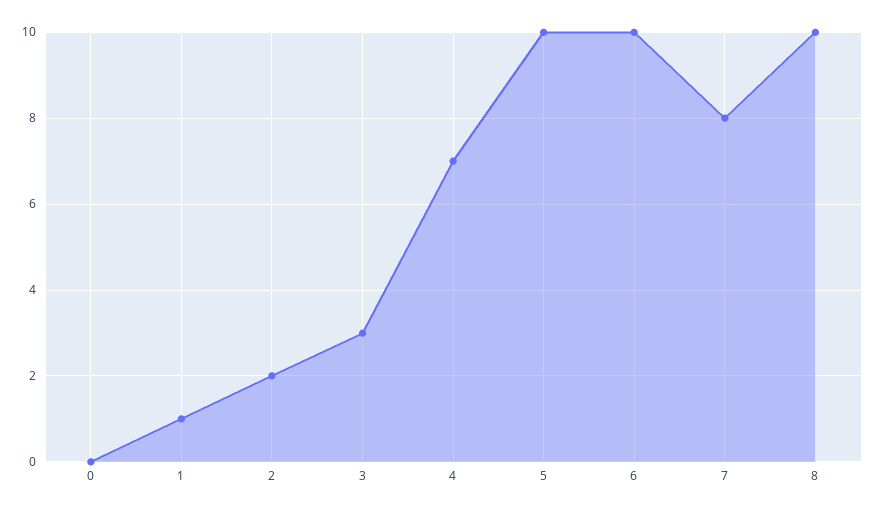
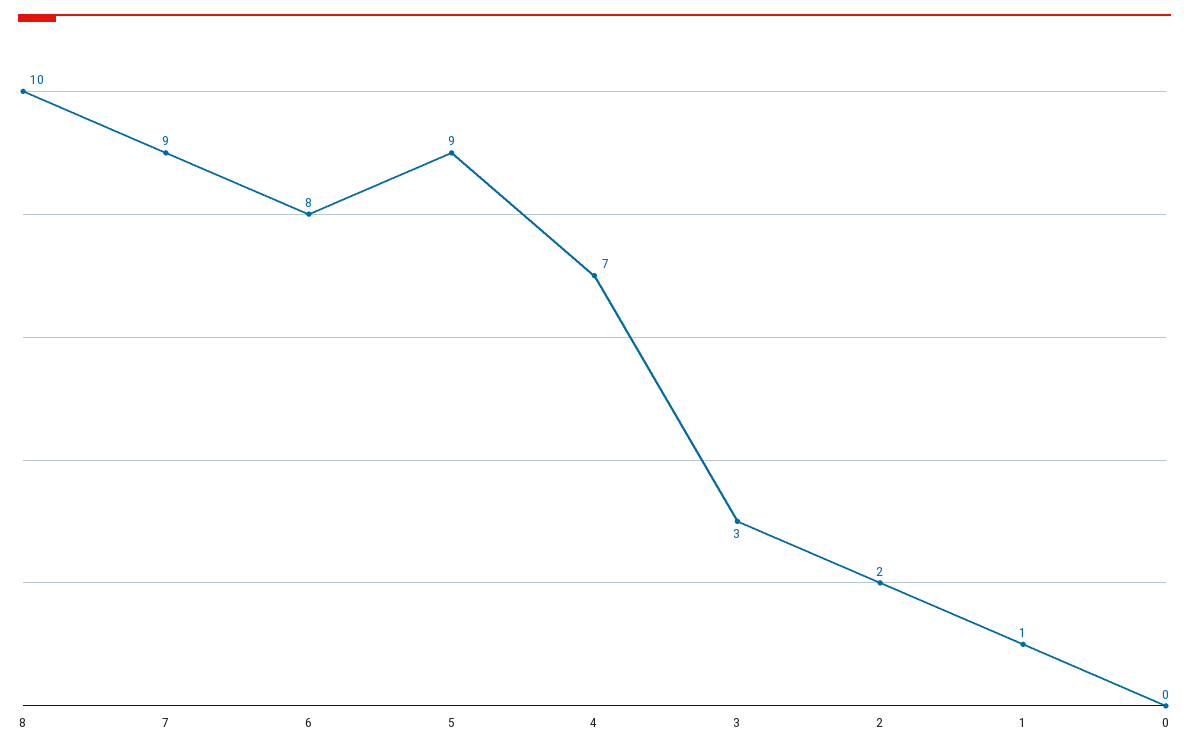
  {
    "0": 0,
    "1": 1,
    "2": 2,
    "3": 3,
    "4": 7,
-   "5": 10,
+   "5": 9,
-   "6": 10,
+   "6": 8,
-   "7": 8,
+   "7": 9,
    "8": 10
  }

